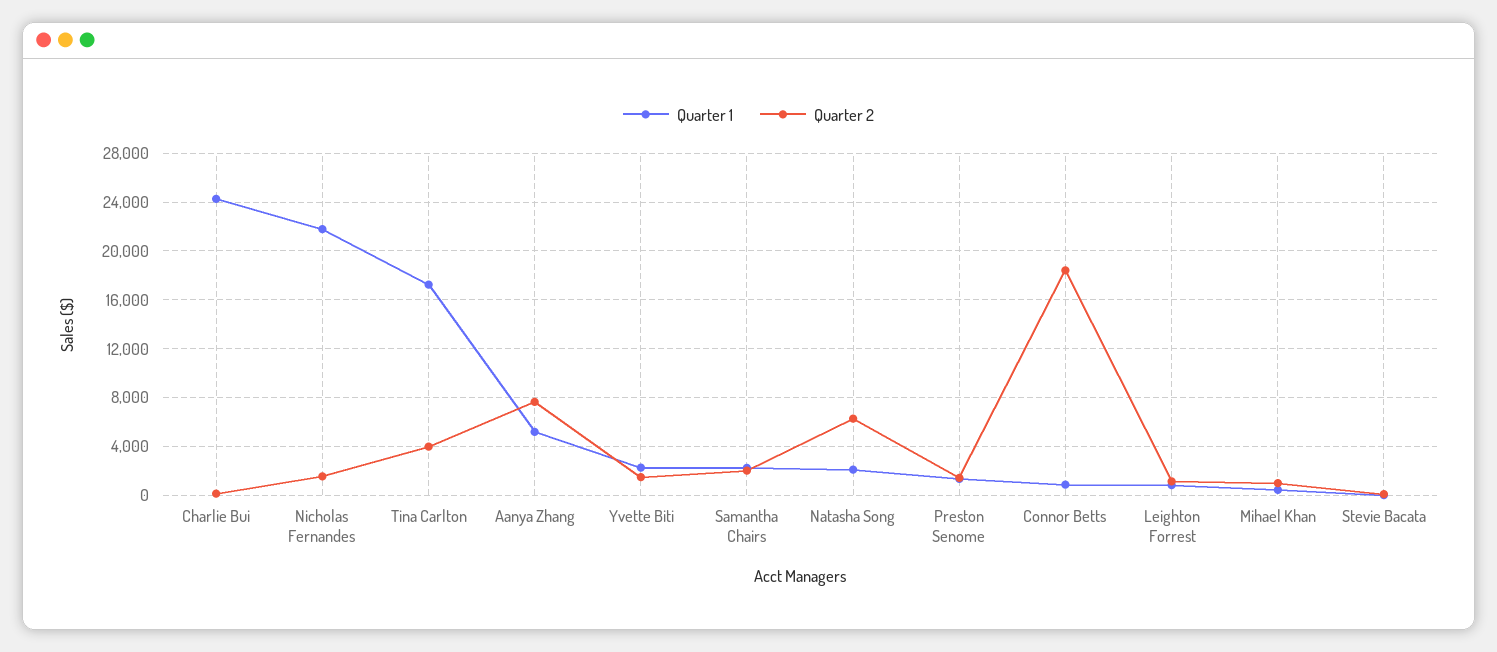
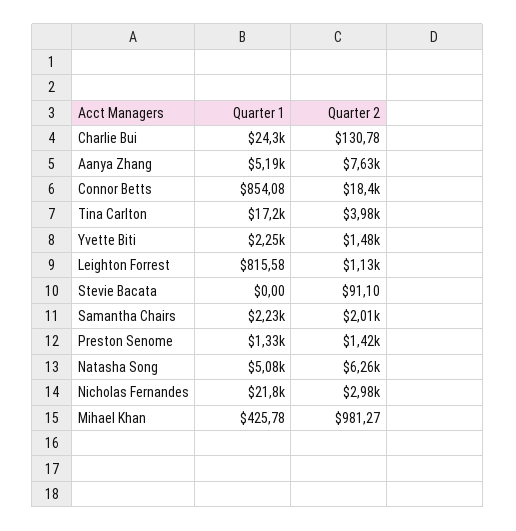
  {
    "Quarter 1": {
      "Charlie Bui": 24300,
      "Nicholas Fernandes": 21800,
      "Tina Carlton": 17200,
      "Aanya Zhang": 5190,
      "Yvette Biti": 2250,
      "Samantha Chairs": 2230,
-     "Natasha Song": 2000,
+     "Natasha Song": 5080,
      "Preston Senome": 1330,
      "Connor Betts": 854.08,
      "Leighton Forrest": 815.58,
      "Mihael Khan": 425.78,
      "Stevie Bacata": 0
    },
    "Quarter 2": {
      "Charlie Bui": 130.78,
-     "Nicholas Fernandes": 1500,
+     "Nicholas Fernandes": 2980,
      "Tina Carlton": 3980,
      "Aanya Zhang": 7630,
      "Yvette Biti": 1480,
      "Samantha Chairs": 2010,
      "Natasha Song": 6260,
      "Preston Senome": 1420,
      "Connor Betts": 18400,
      "Leighton Forrest": 1130,
      "Mihael Khan": 981.27,
      "Stevie Bacata": 91.1
    }
  }

